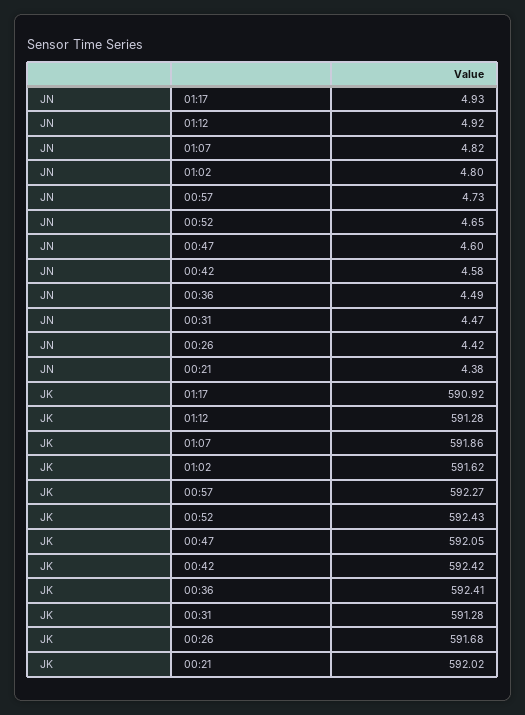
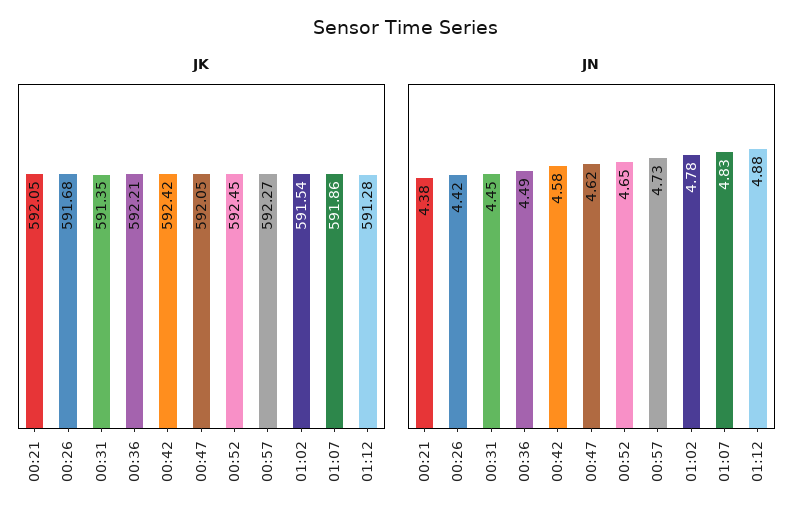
  {
    "JN": {
-     "01:17": 4.93,
-     "01:12": 4.92,
+     "01:12": 4.88,
-     "01:07": 4.82,
+     "01:07": 4.83,
-     "01:02": 4.8,
+     "01:02": 4.78,
      "00:57": 4.73,
      "00:52": 4.65,
-     "00:47": 4.6,
+     "00:47": 4.62,
      "00:42": 4.58,
      "00:36": 4.49,
-     "00:31": 4.47,
+     "00:31": 4.45,
      "00:26": 4.42,
      "00:21": 4.38
    },
    "JK": {
-     "01:17": 590.92,
      "01:12": 591.28,
      "01:07": 591.86,
-     "01:02": 591.62,
+     "01:02": 591.54,
      "00:57": 592.27,
-     "00:52": 592.43,
+     "00:52": 592.45,
      "00:47": 592.05,
      "00:42": 592.42,
-     "00:36": 592.41,
+     "00:36": 592.21,
-     "00:31": 591.28,
+     "00:31": 591.35,
      "00:26": 591.68,
-     "00:21": 592.02
+     "00:21": 592.05
    }
  }

